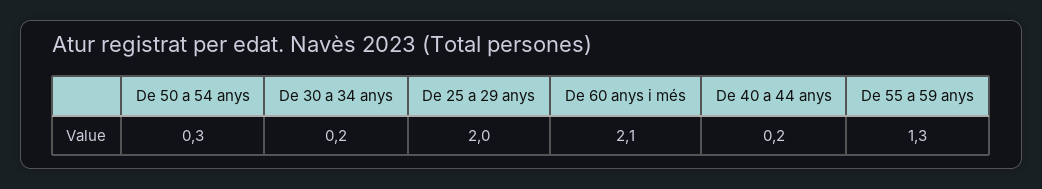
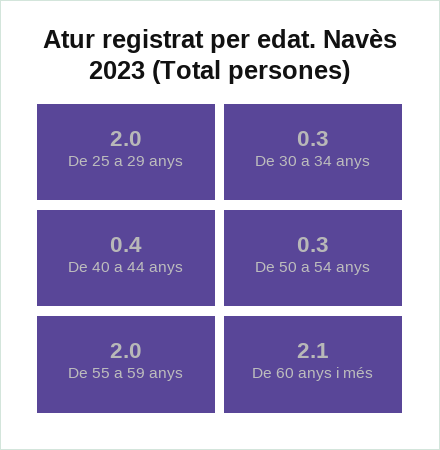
  {
    "De 50 a 54 anys": 0.3,
-   "De 30 a 34 anys": 0.2,
+   "De 30 a 34 anys": 0.3,
    "De 25 a 29 anys": 2,
    "De 60 anys i més": 2.1,
-   "De 40 a 44 anys": 0.2,
+   "De 40 a 44 anys": 0.4,
-   "De 55 a 59 anys": 1.3
+   "De 55 a 59 anys": 2
  }

